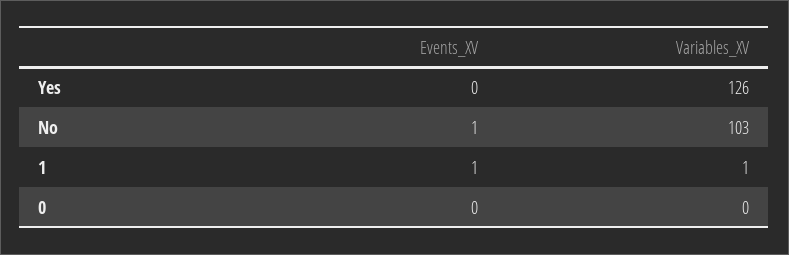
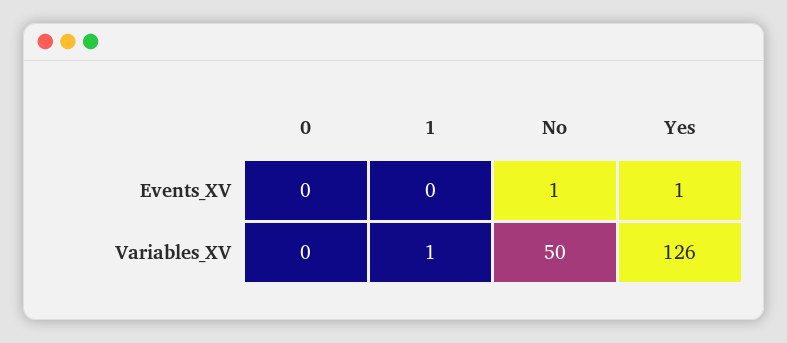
  {
    "Events_XV": {
-     "Yes": 0,
+     "Yes": 1,
      "No": 1,
-     "1": 1,
+     "1": 0,
      "0": 0
    },
    "Variables_XV": {
      "Yes": 126,
-     "No": 103,
+     "No": 50,
      "1": 1,
      "0": 0
    }
  }

